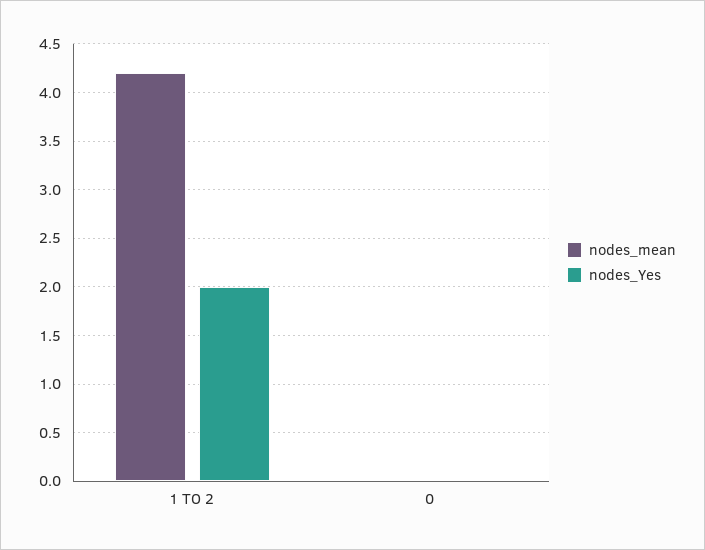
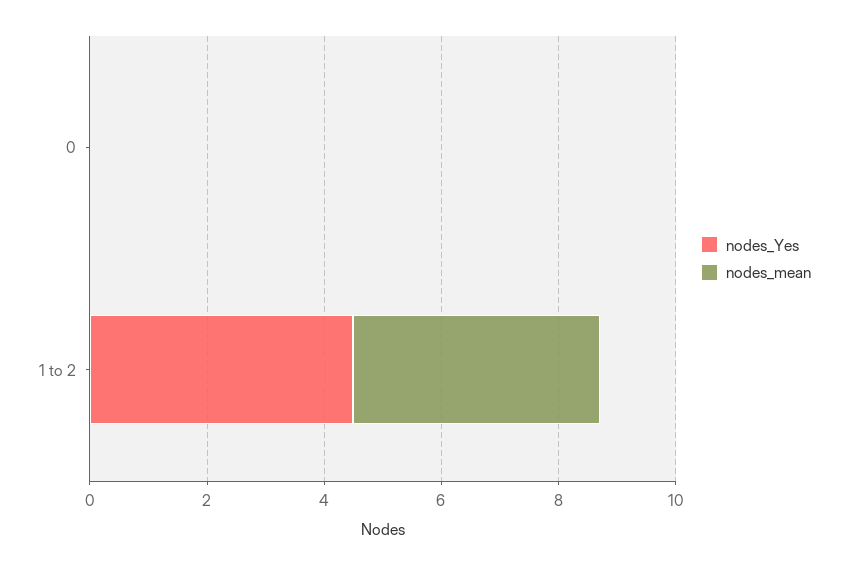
  {
    "nodes_mean": {
      "1 TO 2": 4.2,
      "0": 0
    },
    "nodes_Yes": {
-     "1 TO 2": 2,
+     "1 TO 2": 4.5,
      "0": 0
    }
  }

